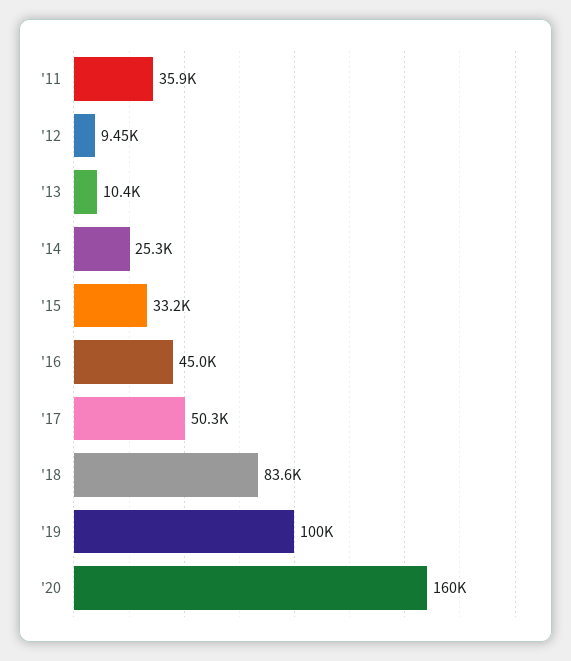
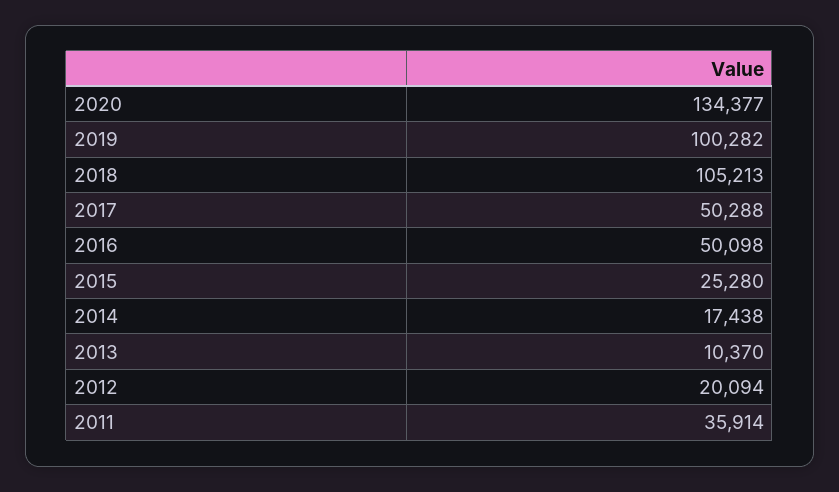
  {
    "'11": 35914,
-   "'12": 9450,
+   "'12": 20094,
    "'13": 10370,
-   "'14": 25300,
+   "'14": 17438,
-   "'15": 33200,
+   "'15": 25280,
-   "'16": 45000,
+   "'16": 50098,
    "'17": 50288,
-   "'18": 83600,
+   "'18": 105213,
    "'19": 100282,
-   "'20": 160000
+   "'20": 134377
  }

